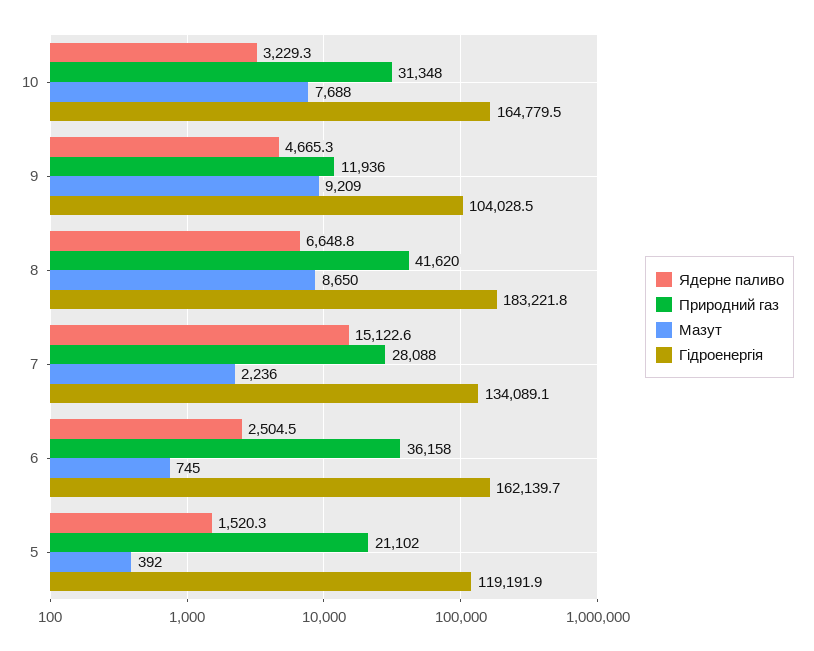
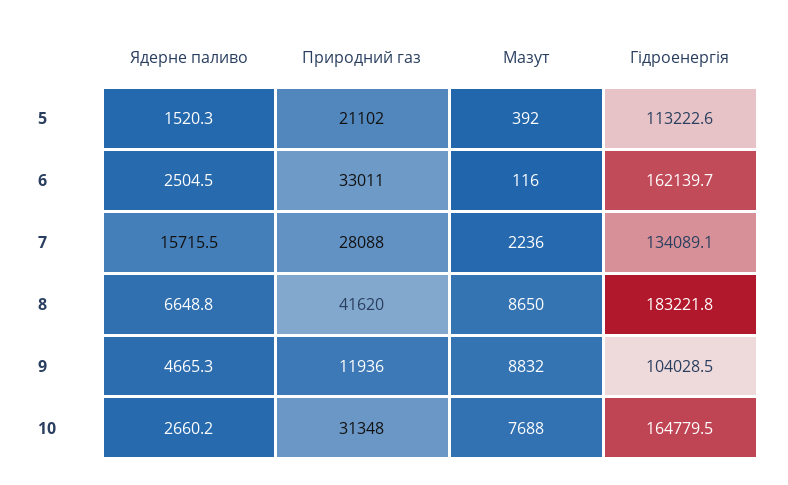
  {
    "Ядерне паливо": {
-     "10": 3229.3,
+     "10": 2660.2,
      "9": 4665.3,
      "8": 6648.8,
-     "7": 15122.6,
+     "7": 15715.5,
      "6": 2504.5,
      "5": 1520.3
    },
    "Природний газ": {
      "10": 31348,
      "9": 11936,
      "8": 41620,
      "7": 28088,
-     "6": 36158,
+     "6": 33011,
      "5": 21102
    },
    "Мазут": {
      "10": 7688,
-     "9": 9209,
+     "9": 8832,
      "8": 8650,
      "7": 2236,
-     "6": 745,
+     "6": 116,
      "5": 392
    },
    "Гідроенергія": {
      "10": 164779.5,
      "9": 104028.5,
      "8": 183221.8,
      "7": 134089.1,
      "6": 162139.7,
-     "5": 119191.9
+     "5": 113222.6
    }
  }

